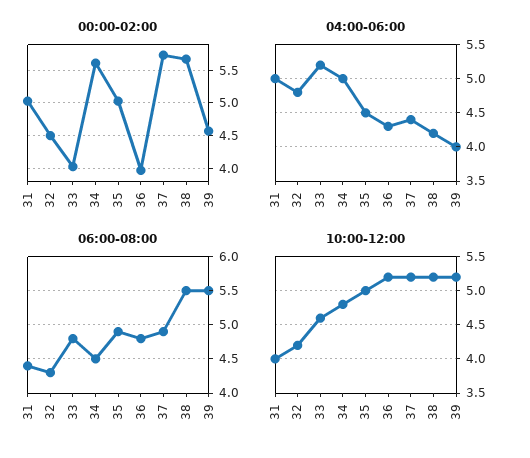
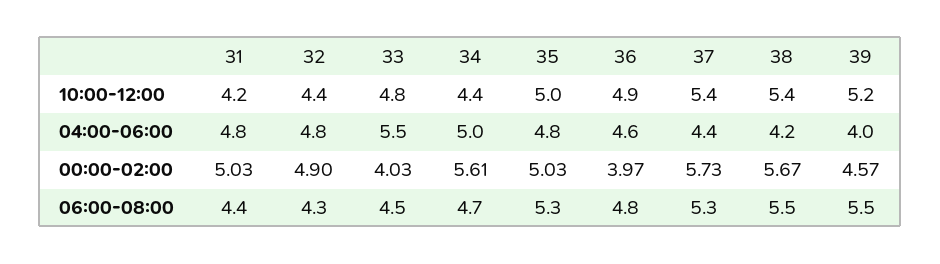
  {
    "00:00-02:00": {
      "31": 5.03,
-     "32": 4.5,
+     "32": 4.9,
      "33": 4.03,
      "34": 5.61,
      "35": 5.03,
      "36": 3.97,
      "37": 5.73,
      "38": 5.67,
      "39": 4.57
    },
    "04:00-06:00": {
-     "31": 5,
+     "31": 4.8,
      "32": 4.8,
-     "33": 5.2,
+     "33": 5.5,
      "34": 5,
-     "35": 4.5,
+     "35": 4.8,
-     "36": 4.3,
+     "36": 4.6,
      "37": 4.4,
      "38": 4.2,
      "39": 4
    },
    "06:00-08:00": {
      "31": 4.4,
      "32": 4.3,
-     "33": 4.8,
+     "33": 4.5,
-     "34": 4.5,
+     "34": 4.7,
-     "35": 4.9,
+     "35": 5.3,
      "36": 4.8,
-     "37": 4.9,
+     "37": 5.3,
      "38": 5.5,
      "39": 5.5
    },
    "10:00-12:00": {
-     "31": 4,
+     "31": 4.2,
-     "32": 4.2,
+     "32": 4.4,
-     "33": 4.6,
+     "33": 4.8,
-     "34": 4.8,
+     "34": 4.4,
      "35": 5,
-     "36": 5.2,
+     "36": 4.9,
-     "37": 5.2,
+     "37": 5.4,
-     "38": 5.2,
+     "38": 5.4,
      "39": 5.2
    }
  }

